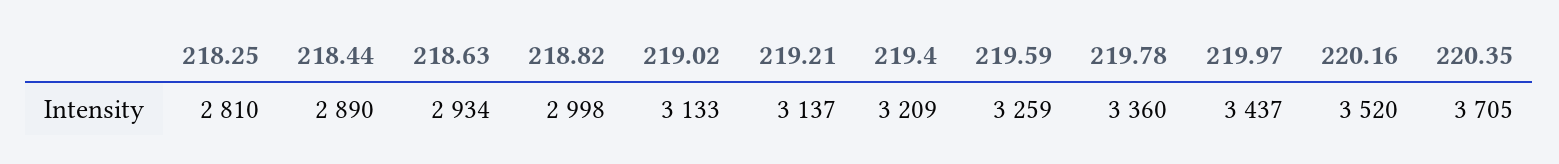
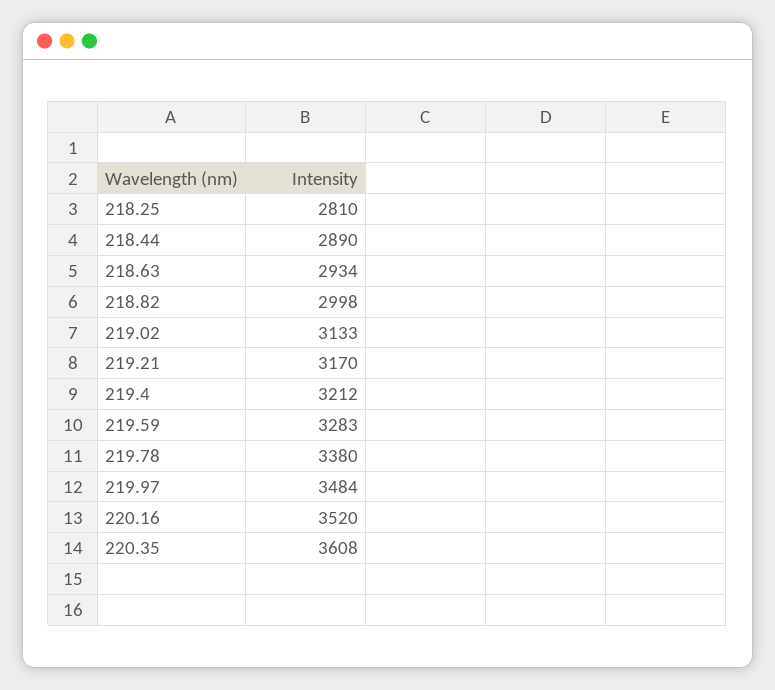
  {
    "218.25": 2810,
    "218.44": 2890,
    "218.63": 2934,
    "218.82": 2998,
    "219.02": 3133,
-   "219.21": 3137,
+   "219.21": 3170,
-   "219.4": 3209,
+   "219.4": 3212,
-   "219.59": 3259,
+   "219.59": 3283,
-   "219.78": 3360,
+   "219.78": 3380,
-   "219.97": 3437,
+   "219.97": 3484,
    "220.16": 3520,
-   "220.35": 3705
+   "220.35": 3608
  }

